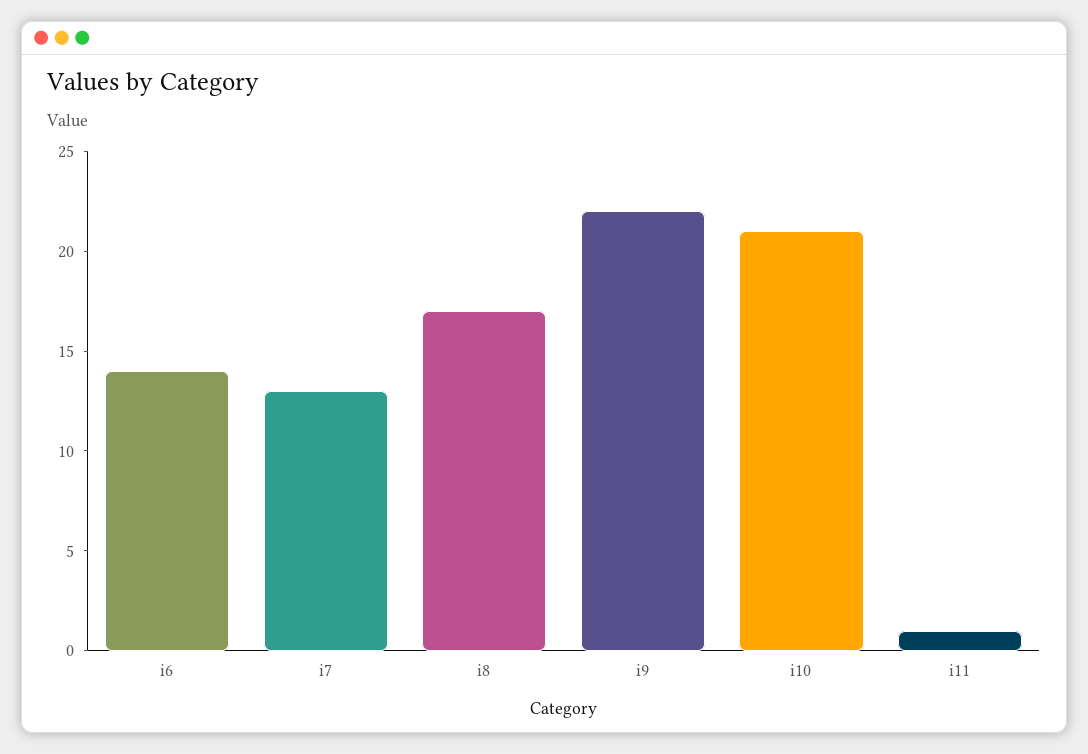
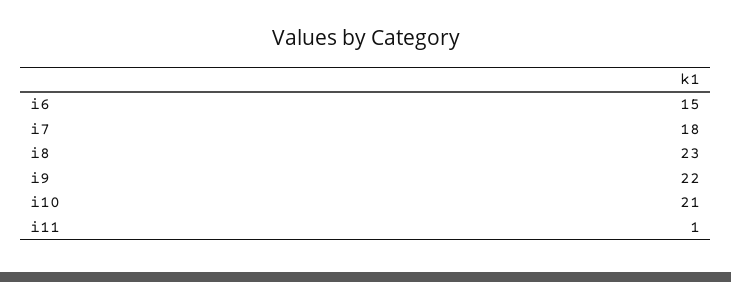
  {
-   "i6": 14,
+   "i6": 15,
-   "i7": 13,
+   "i7": 18,
-   "i8": 17,
+   "i8": 23,
    "i9": 22,
    "i10": 21,
    "i11": 1
  }

